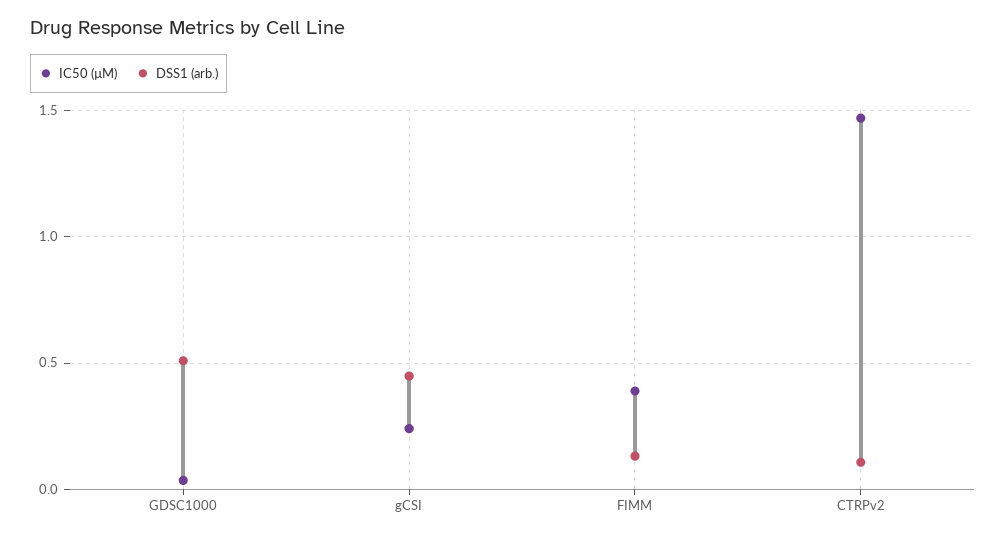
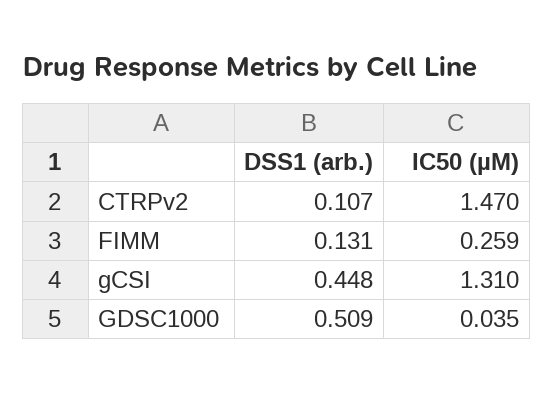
  {
    "IC50 (µM)": {
      "GDSC1000": 0.035,
-     "gCSI": 0.25,
+     "gCSI": 1.31,
-     "FIMM": 0.4,
+     "FIMM": 0.259,
      "CTRPv2": 1.47
    },
    "DSS1 (arb.)": {
      "GDSC1000": 0.509,
      "gCSI": 0.448,
      "FIMM": 0.131,
      "CTRPv2": 0.107
    }
  }

